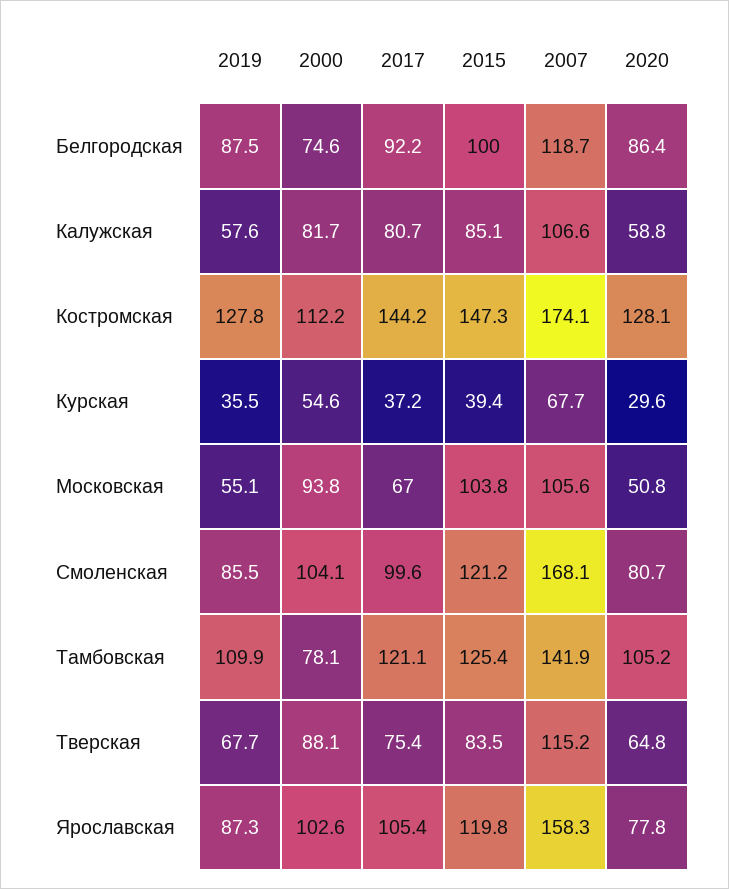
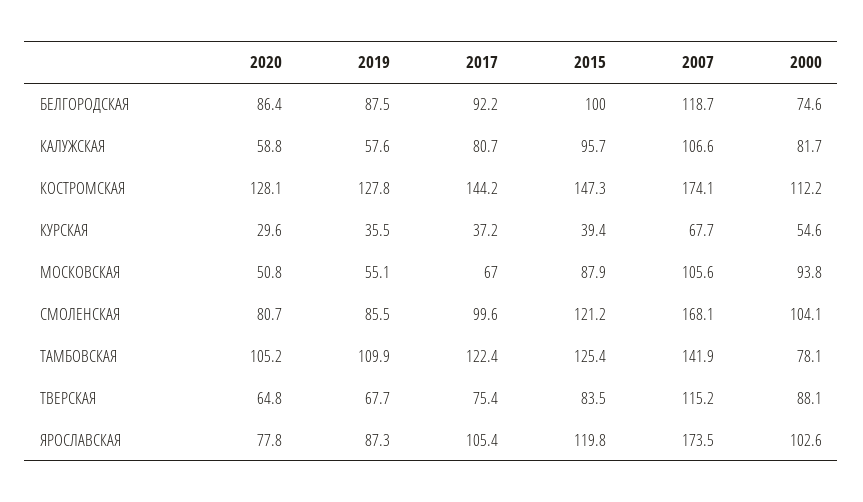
  {
    "2019": {
      "Белгородская": 87.5,
      "Калужская": 57.6,
      "Костромская": 127.8,
      "Курская": 35.5,
      "Московская": 55.1,
      "Смоленская": 85.5,
      "Тамбовская": 109.9,
      "Тверская": 67.7,
      "Ярославская": 87.3
    },
    "2000": {
      "Белгородская": 74.6,
      "Калужская": 81.7,
      "Костромская": 112.2,
      "Курская": 54.6,
      "Московская": 93.8,
      "Смоленская": 104.1,
      "Тамбовская": 78.1,
      "Тверская": 88.1,
      "Ярославская": 102.6
    },
    "2017": {
      "Белгородская": 92.2,
      "Калужская": 80.7,
      "Костромская": 144.2,
      "Курская": 37.2,
      "Московская": 67,
      "Смоленская": 99.6,
-     "Тамбовская": 121.1,
+     "Тамбовская": 122.4,
      "Тверская": 75.4,
      "Ярославская": 105.4
    },
    "2015": {
      "Белгородская": 100,
-     "Калужская": 85.1,
+     "Калужская": 95.7,
      "Костромская": 147.3,
      "Курская": 39.4,
-     "Московская": 103.8,
+     "Московская": 87.9,
      "Смоленская": 121.2,
      "Тамбовская": 125.4,
      "Тверская": 83.5,
      "Ярославская": 119.8
    },
    "2007": {
      "Белгородская": 118.7,
      "Калужская": 106.6,
      "Костромская": 174.1,
      "Курская": 67.7,
      "Московская": 105.6,
      "Смоленская": 168.1,
      "Тамбовская": 141.9,
      "Тверская": 115.2,
-     "Ярославская": 158.3
+     "Ярославская": 173.5
    },
    "2020": {
      "Белгородская": 86.4,
      "Калужская": 58.8,
      "Костромская": 128.1,
      "Курская": 29.6,
      "Московская": 50.8,
      "Смоленская": 80.7,
      "Тамбовская": 105.2,
      "Тверская": 64.8,
      "Ярославская": 77.8
    }
  }

